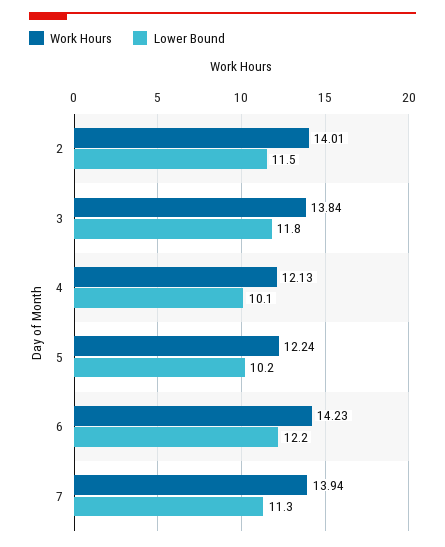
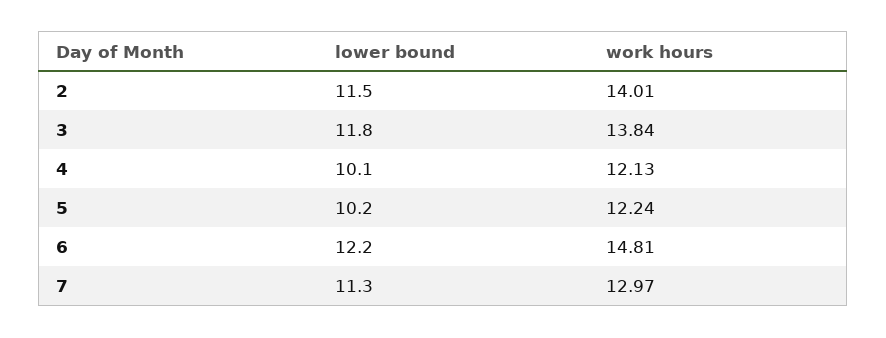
  {
    "Work Hours": {
      "2": 14.01,
      "3": 13.84,
      "4": 12.13,
      "5": 12.24,
-     "6": 14.23,
+     "6": 14.81,
-     "7": 13.94
+     "7": 12.97
    },
    "Lower Bound": {
      "2": 11.5,
      "3": 11.8,
      "4": 10.1,
      "5": 10.2,
      "6": 12.2,
      "7": 11.3
    }
  }

